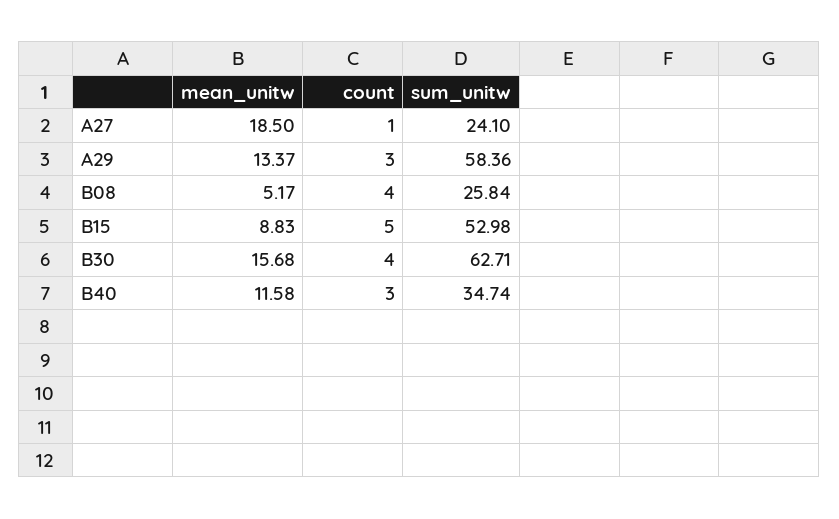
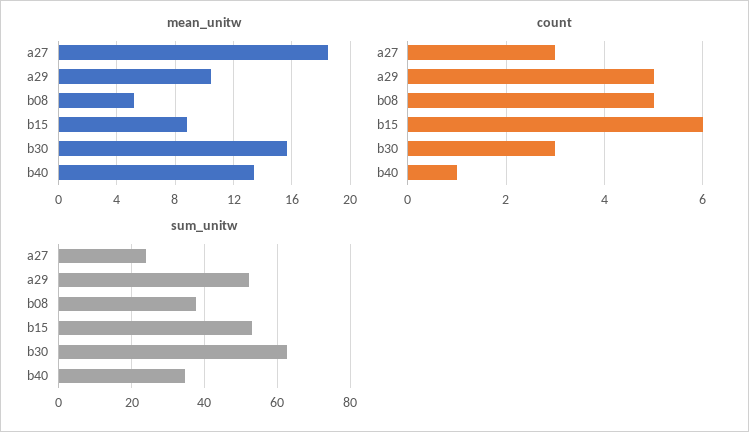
  {
    "mean_unitw": {
      "A27": 18.5,
-     "A29": 13.37,
+     "A29": 10.5,
      "B08": 5.17,
      "B15": 8.83,
      "B30": 15.68,
-     "B40": 11.58
+     "B40": 13.5
    },
    "count": {
-     "A27": 1,
+     "A27": 3,
-     "A29": 3,
+     "A29": 5,
-     "B08": 4,
+     "B08": 5,
-     "B15": 5,
+     "B15": 6,
-     "B30": 4,
+     "B30": 3,
-     "B40": 3
+     "B40": 1
    },
    "sum_unitw": {
      "A27": 24.1,
-     "A29": 58.36,
+     "A29": 52,
-     "B08": 25.84,
+     "B08": 38,
      "B15": 52.98,
      "B30": 62.71,
      "B40": 34.74
    }
  }

